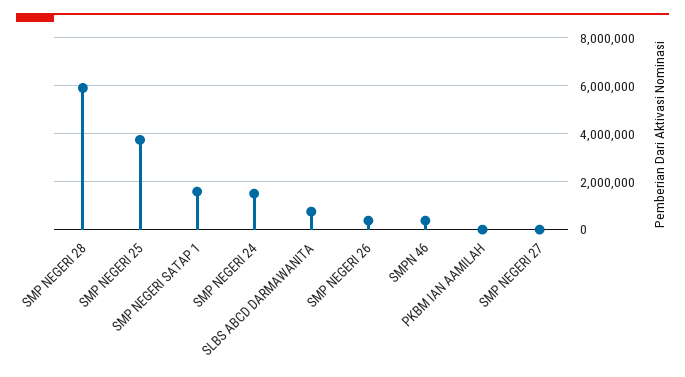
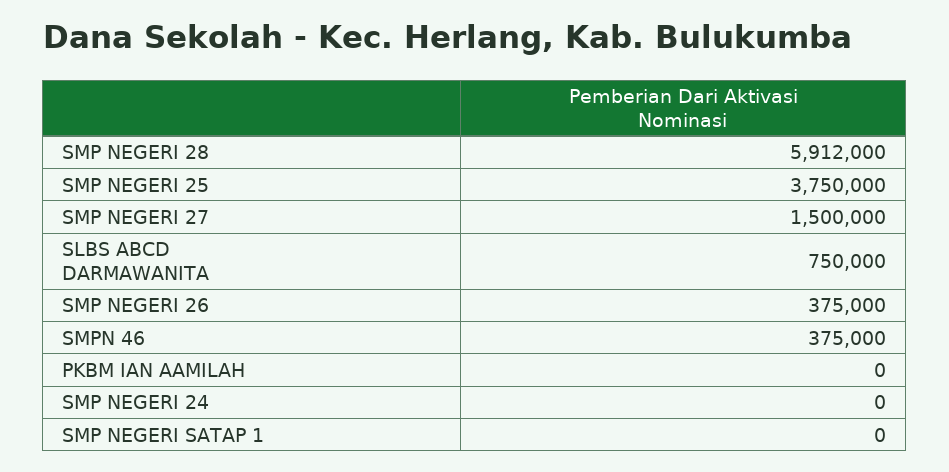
  {
    "SMP NEGERI 28": 5912000,
    "SMP NEGERI 25": 3750000,
-   "SMP NEGERI SATAP 1": 1500000,
+   "SMP NEGERI SATAP 1": 0,
-   "SMP NEGERI 24": 1500000,
+   "SMP NEGERI 24": 0,
    "SLBS ABCD DARMAWANITA": 750000,
    "SMP NEGERI 26": 375000,
    "SMPN 46": 375000,
    "PKBM IAN AAMILAH": 0,
-   "SMP NEGERI 27": 0
+   "SMP NEGERI 27": 1500000
  }

